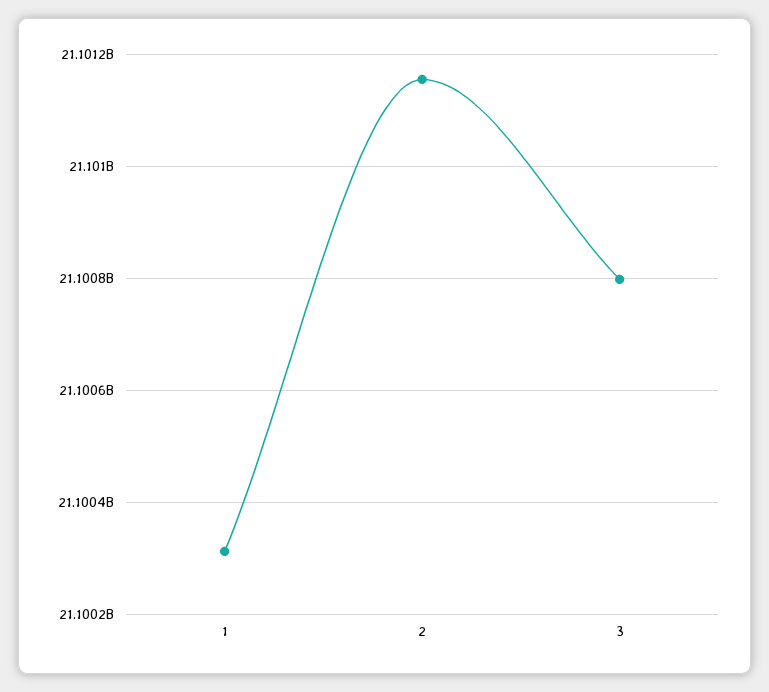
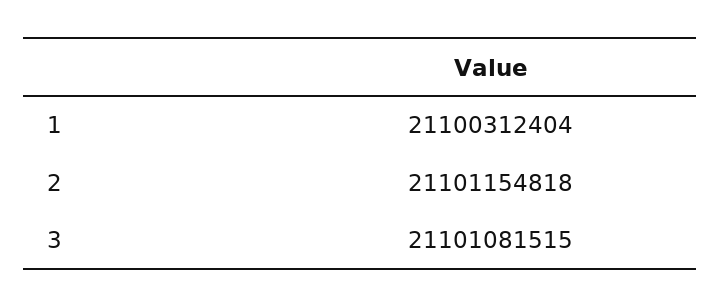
  {
    "1": 21100312404,
    "2": 21101154818,
-   "3": 21100800000
+   "3": 21101081515
  }

